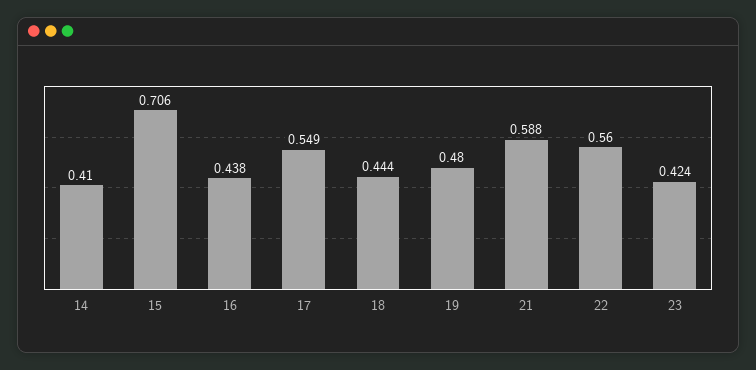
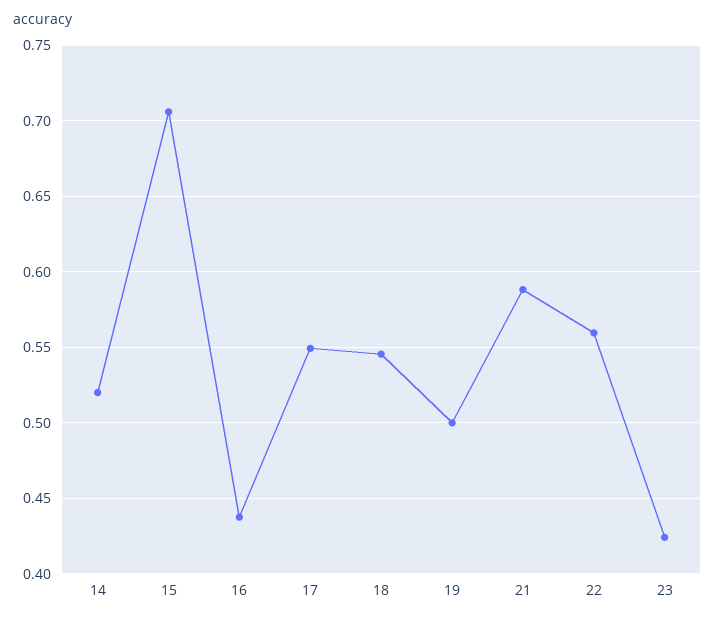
  {
-   "14": 0.41,
+   "14": 0.52,
    "15": 0.706,
    "16": 0.438,
    "17": 0.549,
-   "18": 0.444,
+   "18": 0.545,
-   "19": 0.48,
+   "19": 0.5,
    "21": 0.588,
    "22": 0.56,
    "23": 0.424
  }

